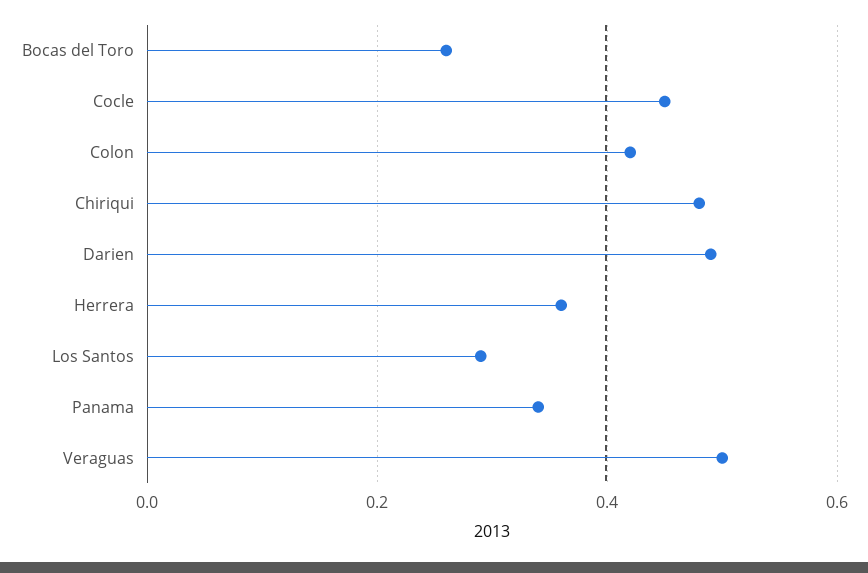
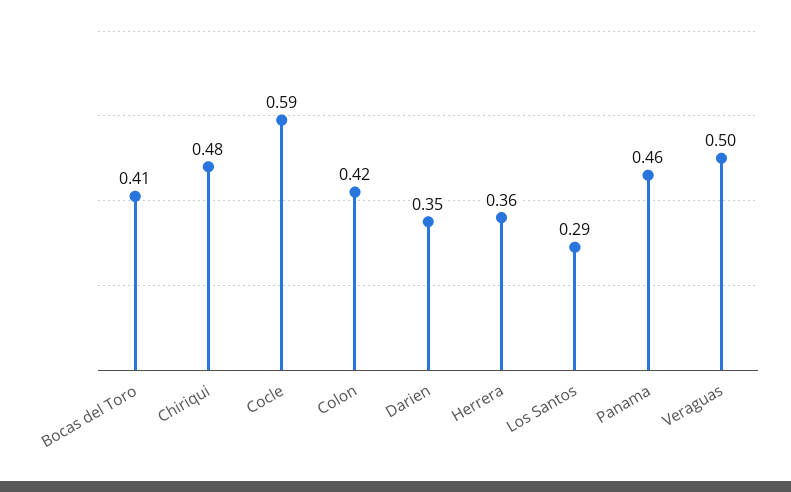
  {
-   "Bocas del Toro": 0.25,
+   "Bocas del Toro": 0.41,
-   "Cocle": 0.45,
+   "Cocle": 0.59,
    "Colon": 0.42,
    "Chiriqui": 0.48,
-   "Darien": 0.5,
+   "Darien": 0.35,
    "Herrera": 0.36,
    "Los Santos": 0.29,
-   "Panama": 0.35,
+   "Panama": 0.46,
    "Veraguas": 0.5
  }

